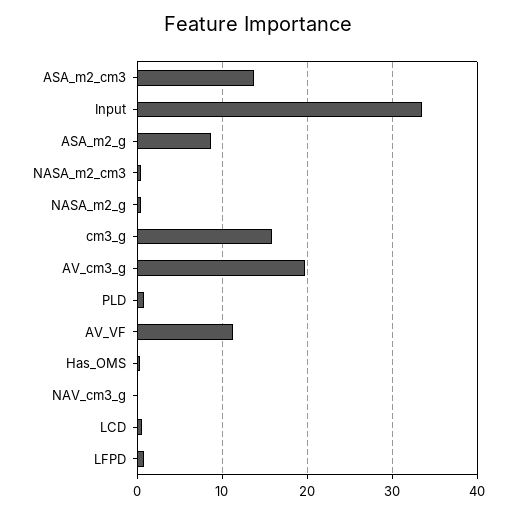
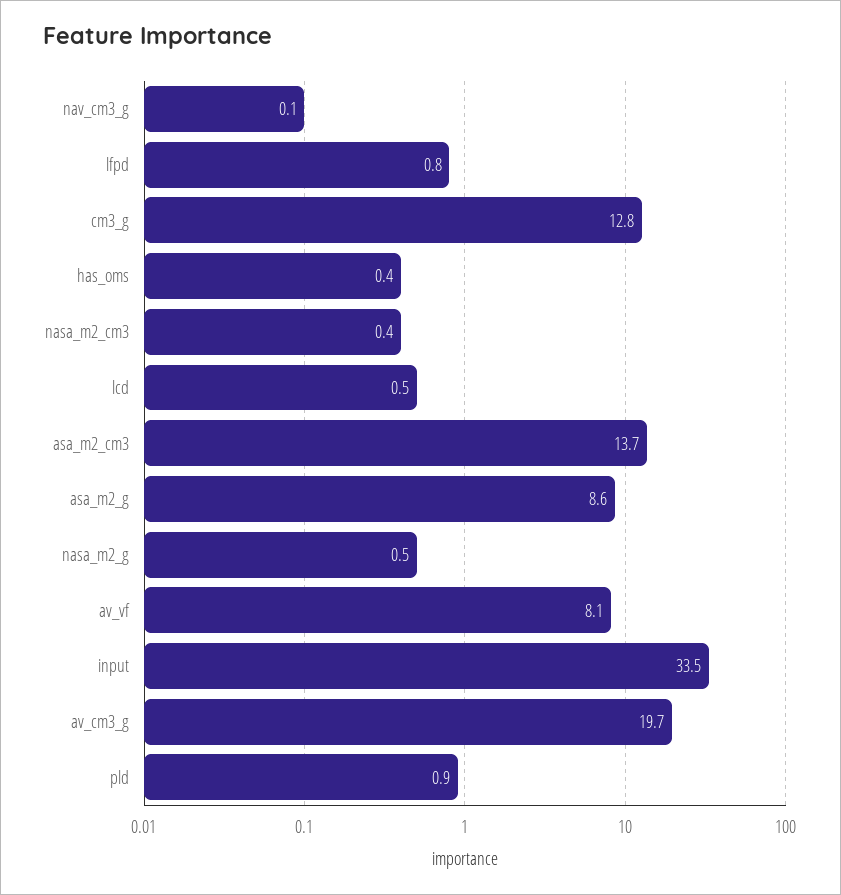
  {
    "ASA_m2_cm3": 13.7,
    "Input": 33.5,
    "ASA_m2_g": 8.6,
    "NASA_m2_cm3": 0.4,
    "NASA_m2_g": 0.5,
-   "cm3_g": 16,
+   "cm3_g": 12.8,
    "AV_cm3_g": 19.7,
    "PLD": 0.9,
-   "AV_VF": 11,
+   "AV_VF": 8.1,
    "Has_OMS": 0.4,
    "NAV_cm3_g": 0.1,
    "LCD": 0.5,
    "LFPD": 0.8
  }

